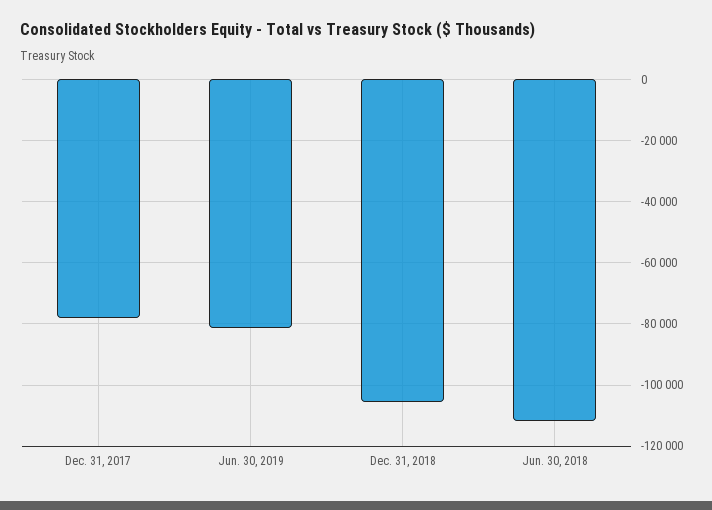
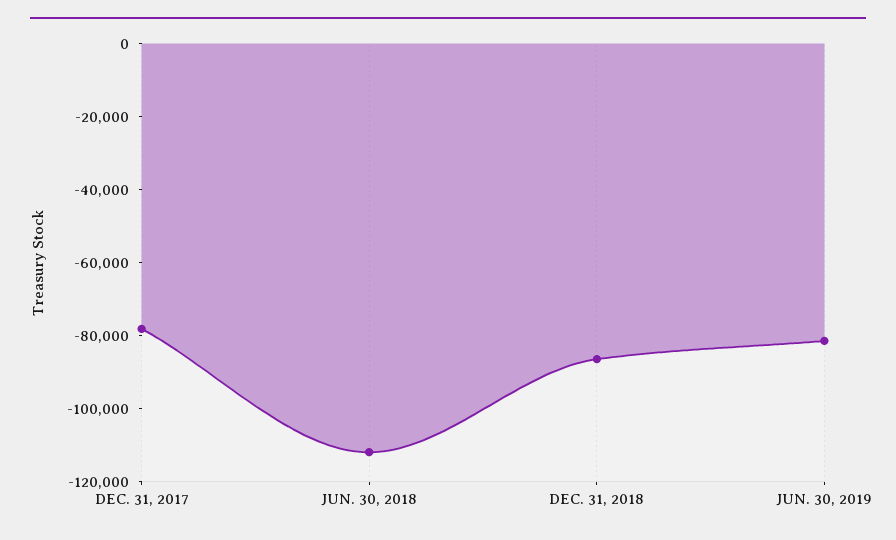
  {
    "Dec. 31, 2017": -78000,
    "Jun. 30, 2019": -82000,
-   "Dec. 31, 2018": -106000,
+   "Dec. 31, 2018": -85000,
    "Jun. 30, 2018": -112000
  }

